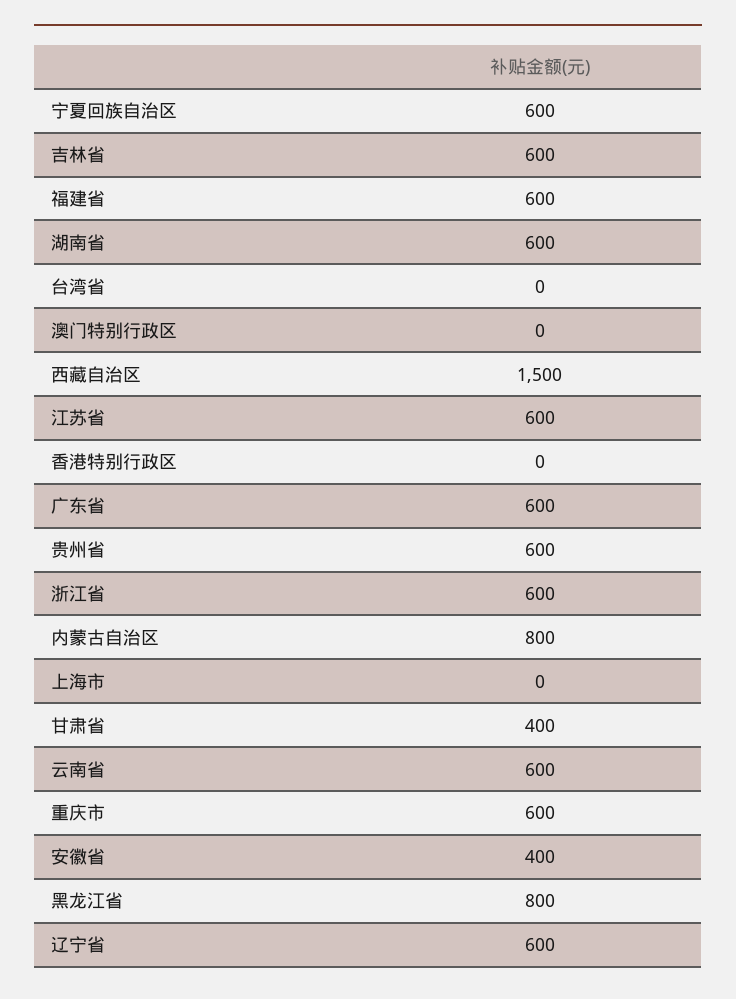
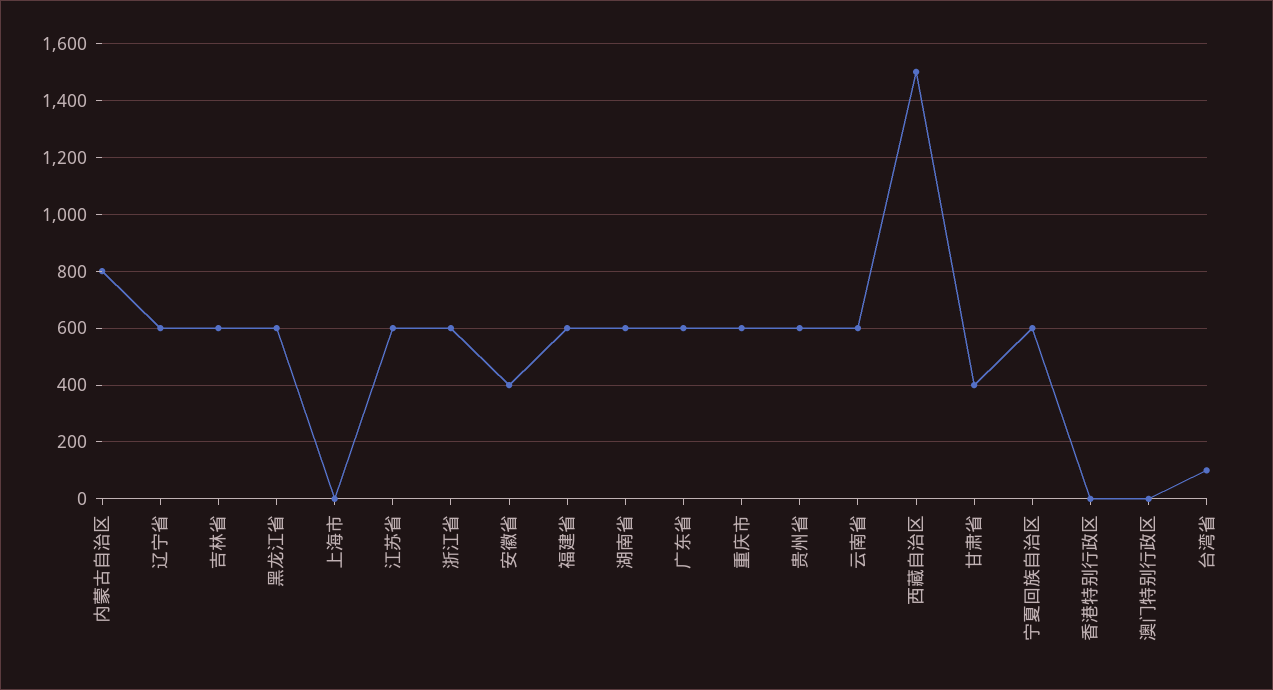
  {
    "宁夏回族自治区": 600,
    "吉林省": 600,
    "福建省": 600,
    "湖南省": 600,
-   "台湾省": 0,
+   "台湾省": 100,
    "澳门特别行政区": 0,
    "西藏自治区": 1500,
    "江苏省": 600,
    "香港特别行政区": 0,
    "广东省": 600,
    "贵州省": 600,
    "浙江省": 600,
    "内蒙古自治区": 800,
    "上海市": 0,
    "甘肃省": 400,
    "云南省": 600,
    "重庆市": 600,
    "安徽省": 400,
-   "黑龙江省": 800,
+   "黑龙江省": 600,
    "辽宁省": 600
  }

